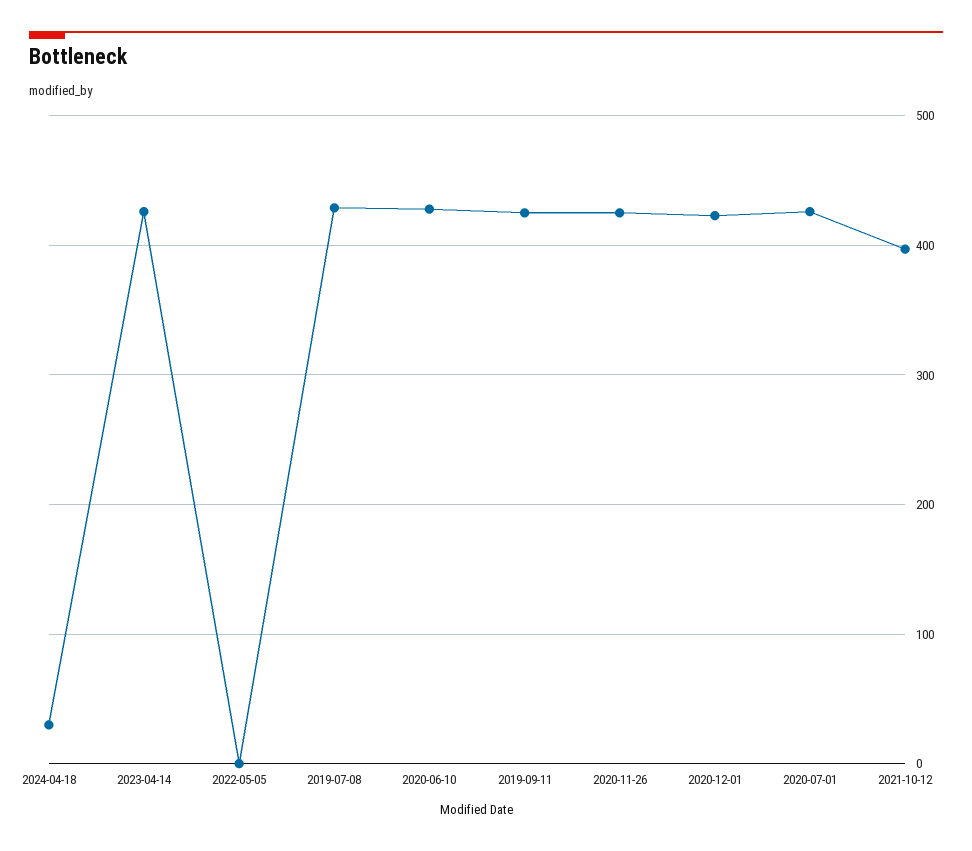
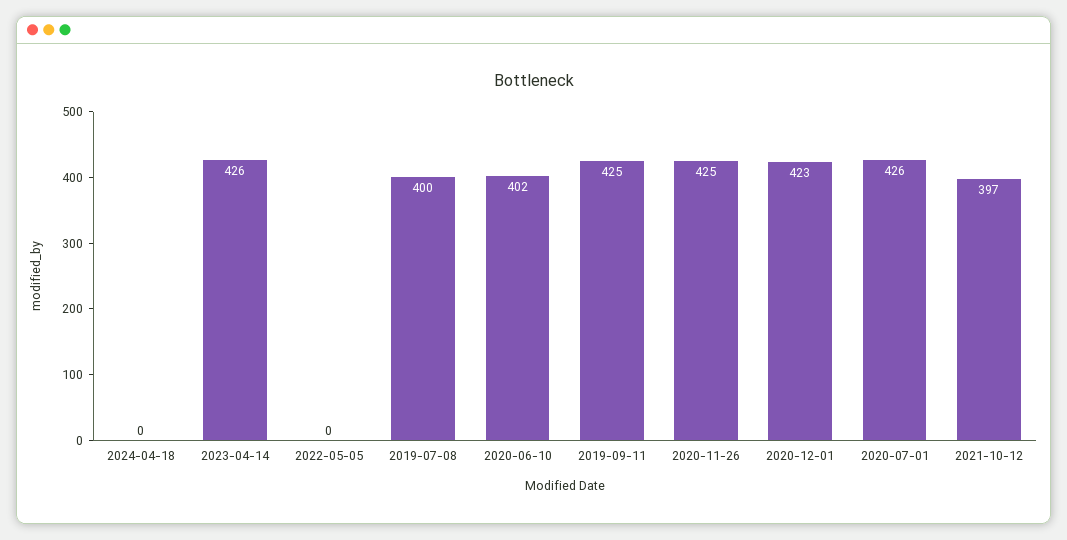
  {
-   "2024-04-18": 30,
+   "2024-04-18": 0,
    "2023-04-14": 426,
    "2022-05-05": 0,
-   "2019-07-08": 430,
+   "2019-07-08": 400,
-   "2020-06-10": 430,
+   "2020-06-10": 402,
    "2019-09-11": 425,
    "2020-11-26": 425,
    "2020-12-01": 423,
    "2020-07-01": 426,
    "2021-10-12": 397
  }

